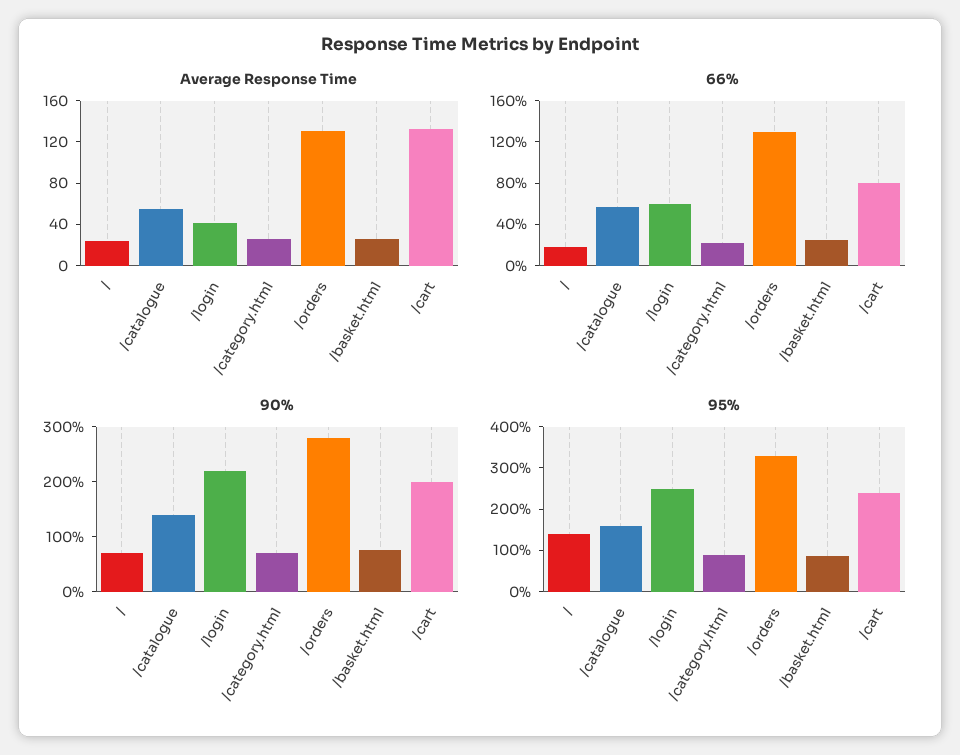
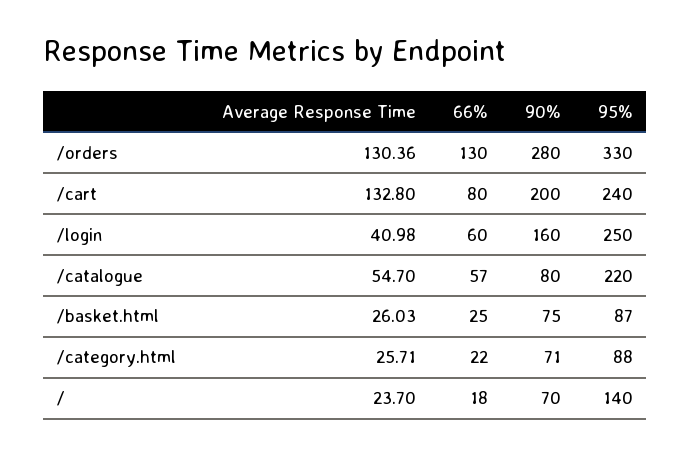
  {
    "Average Response Time": {
      "/": 23.7,
      "/catalogue": 54.7,
      "/login": 40.98,
      "/category.html": 25.71,
      "/orders": 130.36,
      "/basket.html": 26.03,
      "/cart": 132.8
    },
    "66%": {
      "/": 18,
      "/catalogue": 57,
      "/login": 60,
      "/category.html": 22,
      "/orders": 130,
      "/basket.html": 25,
      "/cart": 80
    },
    "90%": {
      "/": 70,
-     "/catalogue": 140,
+     "/catalogue": 80,
-     "/login": 220,
+     "/login": 160,
      "/category.html": 71,
      "/orders": 280,
      "/basket.html": 75,
      "/cart": 200
    },
    "95%": {
      "/": 140,
-     "/catalogue": 160,
+     "/catalogue": 220,
      "/login": 250,
      "/category.html": 88,
      "/orders": 330,
      "/basket.html": 87,
      "/cart": 240
    }
  }

